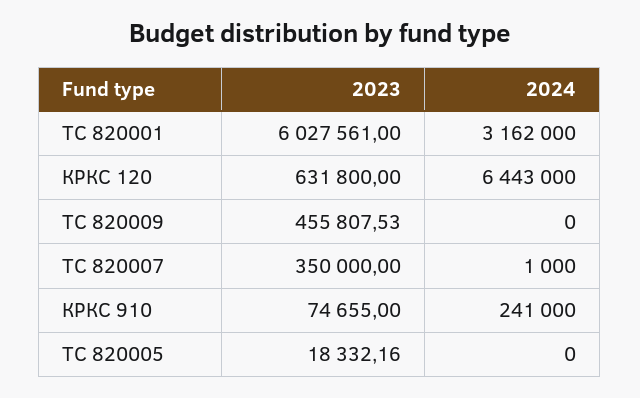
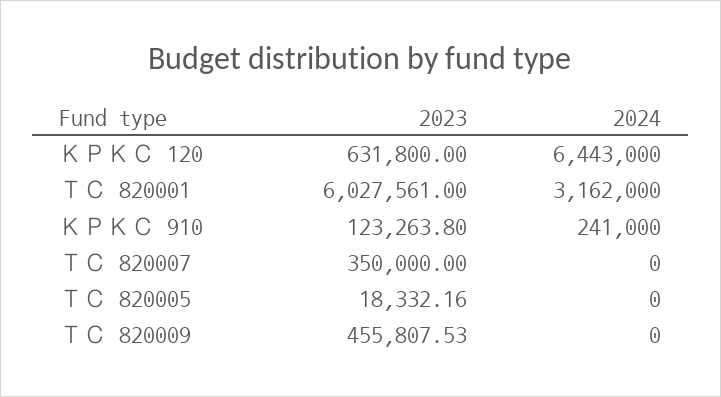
  {
    "2023": {
      "ТС 820001": 6027561,
      "КРКС 120": 631800,
      "ТС 820009": 455807.53,
      "ТС 820007": 350000,
-     "КРКС 910": 74655,
+     "КРКС 910": 123263.8,
      "ТС 820005": 18332.16
    },
    "2024": {
      "ТС 820001": 3162000,
      "КРКС 120": 6443000,
      "ТС 820009": 0,
-     "ТС 820007": 1000,
+     "ТС 820007": 0,
      "КРКС 910": 241000,
      "ТС 820005": 0
    }
  }

